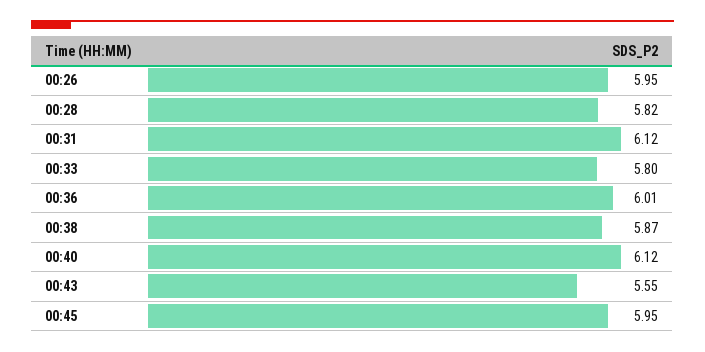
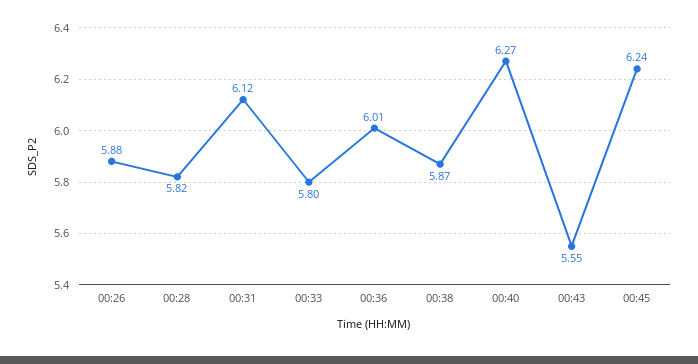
  {
-   "00:26": 5.95,
+   "00:26": 5.88,
    "00:28": 5.82,
    "00:31": 6.12,
    "00:33": 5.8,
    "00:36": 6.01,
    "00:38": 5.87,
-   "00:40": 6.12,
+   "00:40": 6.27,
    "00:43": 5.55,
-   "00:45": 5.95
+   "00:45": 6.24
  }

